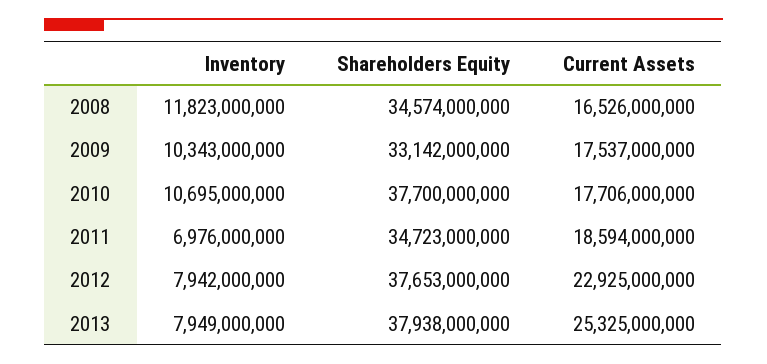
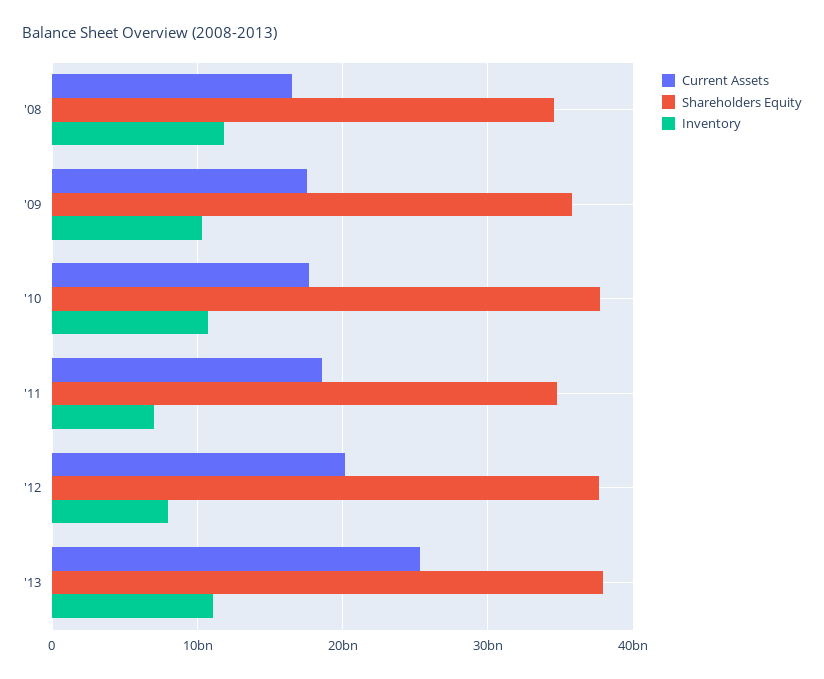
  {
    "Inventory": {
      "2008": 11823000000,
      "2009": 10343000000,
      "2010": 10695000000,
      "2011": 6976000000,
      "2012": 7942000000,
-     "2013": 7949000000
+     "2013": 11000000000
    },
    "Shareholders Equity": {
      "2008": 34574000000,
-     "2009": 33142000000,
+     "2009": 36000000000,
      "2010": 37700000000,
      "2011": 34723000000,
      "2012": 37653000000,
      "2013": 37938000000
    },
    "Current Assets": {
      "2008": 16526000000,
      "2009": 17537000000,
      "2010": 17706000000,
      "2011": 18594000000,
-     "2012": 22925000000,
+     "2012": 20000000000,
      "2013": 25325000000
    }
  }

